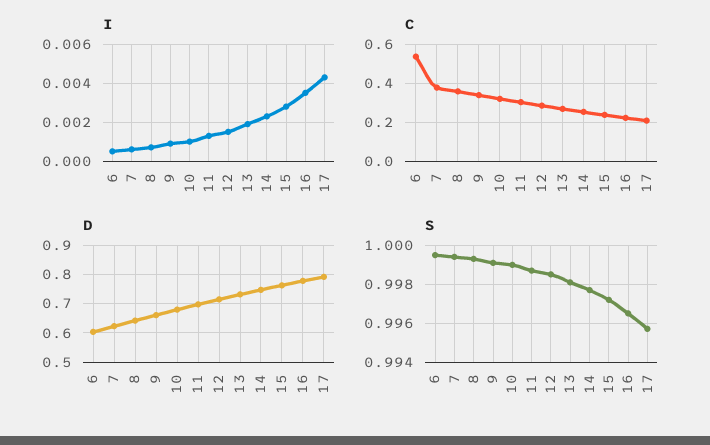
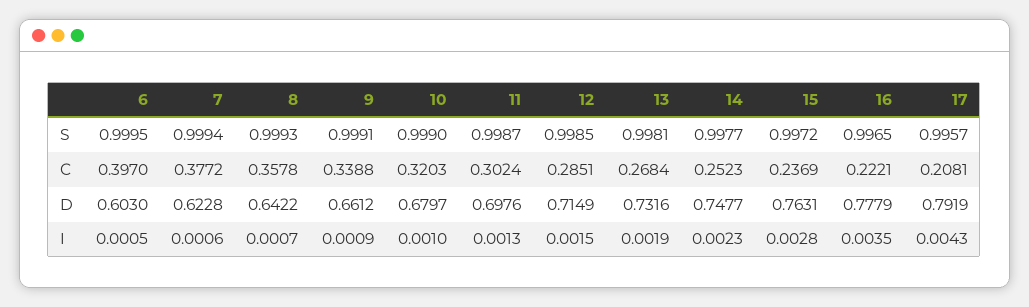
  {
    "I": {
      "6": 0.0005,
      "7": 0.0006,
      "8": 0.0007,
      "9": 0.0009,
      "10": 0.001,
      "11": 0.0013,
      "12": 0.0015,
      "13": 0.0019,
      "14": 0.0023,
      "15": 0.0028,
      "16": 0.0035,
      "17": 0.0043
    },
    "C": {
-     "6": 0.55,
+     "6": 0.397,
      "7": 0.3772,
      "8": 0.3578,
      "9": 0.3388,
      "10": 0.3203,
      "11": 0.3024,
      "12": 0.2851,
      "13": 0.2684,
      "14": 0.2523,
      "15": 0.2369,
      "16": 0.2221,
      "17": 0.2081
    },
    "D": {
      "6": 0.603,
      "7": 0.6228,
      "8": 0.6422,
      "9": 0.6612,
      "10": 0.6797,
      "11": 0.6976,
      "12": 0.7149,
      "13": 0.7316,
      "14": 0.7477,
      "15": 0.7631,
      "16": 0.7779,
      "17": 0.7919
    },
    "S": {
      "6": 0.9995,
      "7": 0.9994,
      "8": 0.9993,
      "9": 0.9991,
      "10": 0.999,
      "11": 0.9987,
      "12": 0.9985,
      "13": 0.9981,
      "14": 0.9977,
      "15": 0.9972,
      "16": 0.9965,
      "17": 0.9957
    }
  }

